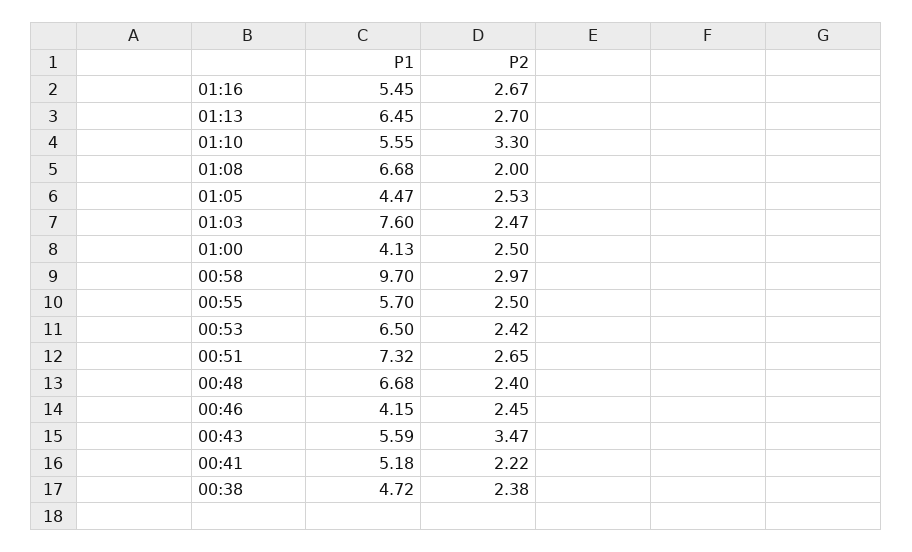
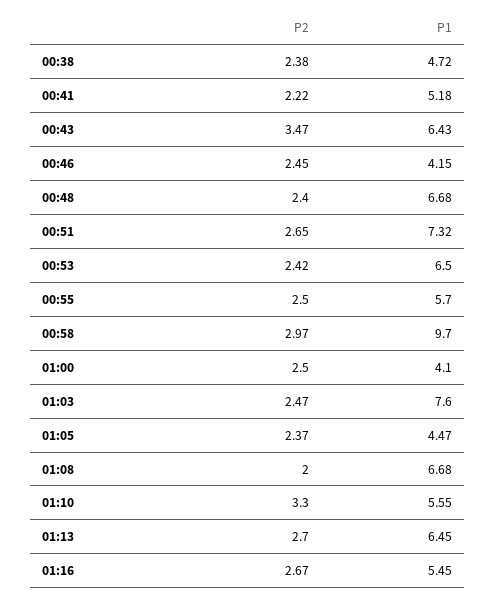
  {
    "P1": {
      "01:16": 5.45,
      "01:13": 6.45,
      "01:10": 5.55,
      "01:08": 6.68,
      "01:05": 4.47,
      "01:03": 7.6,
-     "01:00": 4.13,
+     "01:00": 4.1,
      "00:58": 9.7,
      "00:55": 5.7,
      "00:53": 6.5,
      "00:51": 7.32,
      "00:48": 6.68,
      "00:46": 4.15,
-     "00:43": 5.59,
+     "00:43": 6.43,
      "00:41": 5.18,
      "00:38": 4.72
    },
    "P2": {
      "01:16": 2.67,
      "01:13": 2.7,
      "01:10": 3.3,
      "01:08": 2,
-     "01:05": 2.53,
+     "01:05": 2.37,
      "01:03": 2.47,
      "01:00": 2.5,
      "00:58": 2.97,
      "00:55": 2.5,
      "00:53": 2.42,
      "00:51": 2.65,
      "00:48": 2.4,
      "00:46": 2.45,
      "00:43": 3.47,
      "00:41": 2.22,
      "00:38": 2.38
    }
  }

